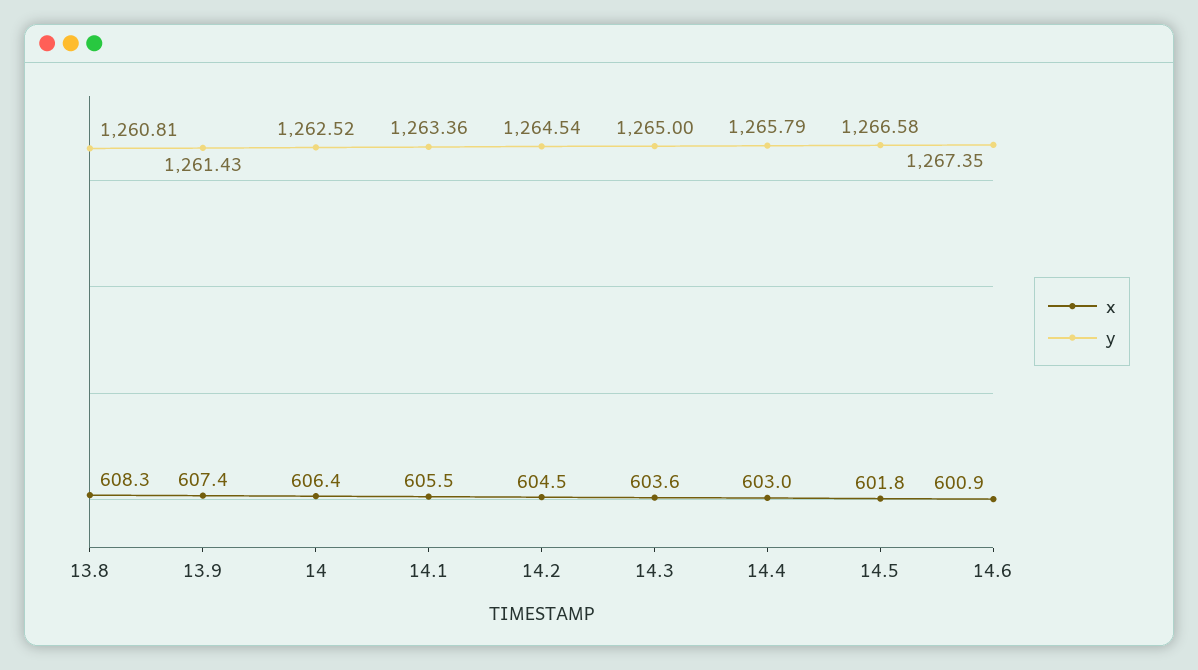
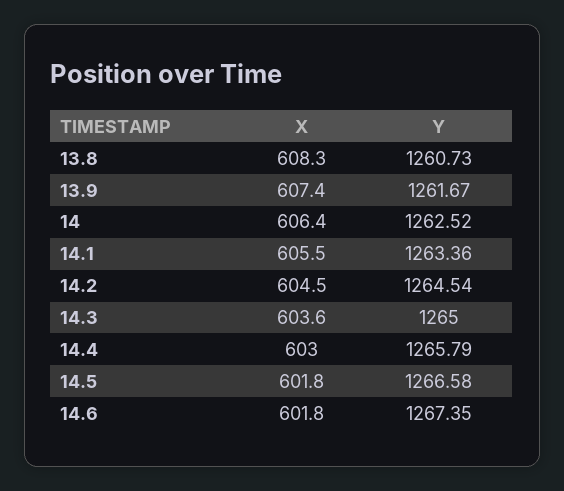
  {
    "x": {
      "13.8": 608.3,
      "13.9": 607.4,
      "14": 606.4,
      "14.1": 605.5,
      "14.2": 604.5,
      "14.3": 603.6,
      "14.4": 603,
      "14.5": 601.8,
-     "14.6": 600.9
+     "14.6": 601.8
    },
    "y": {
-     "13.8": 1260.81,
+     "13.8": 1260.73,
-     "13.9": 1261.43,
+     "13.9": 1261.67,
      "14": 1262.52,
      "14.1": 1263.36,
      "14.2": 1264.54,
      "14.3": 1265,
      "14.4": 1265.79,
      "14.5": 1266.58,
      "14.6": 1267.35
    }
  }

